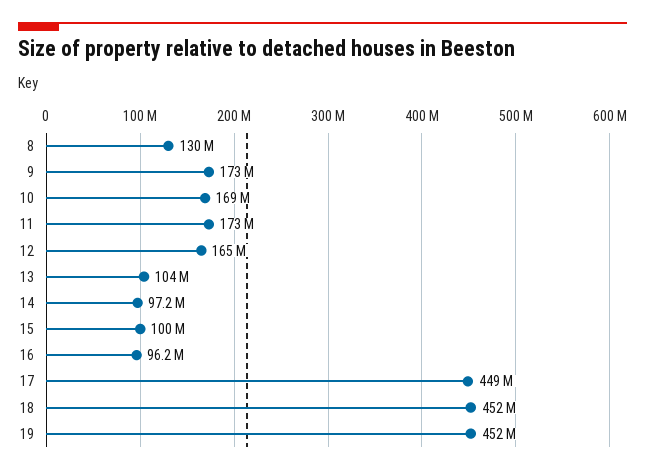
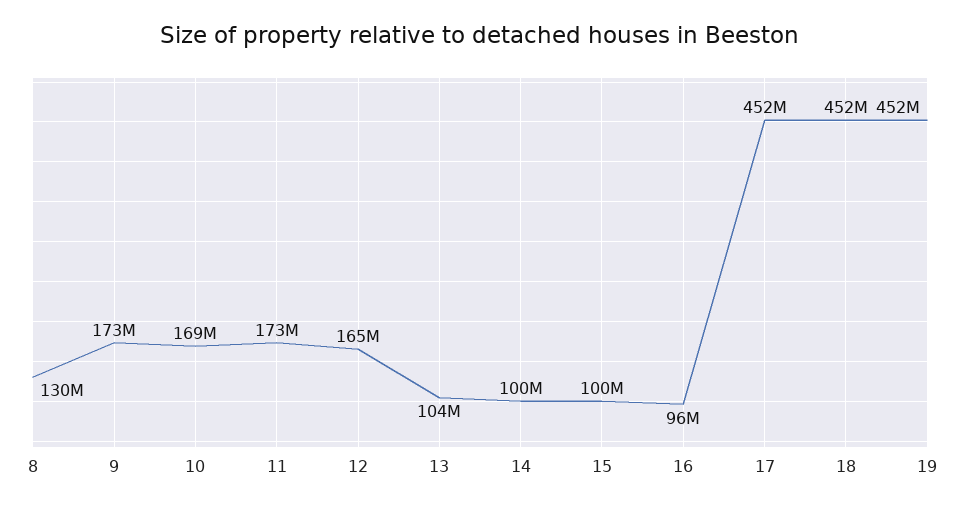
  {
    "8": 130000000,
    "9": 173000000,
    "10": 169000000,
    "11": 173000000,
    "12": 165000000,
    "13": 104000000,
-   "14": 97200000,
+   "14": 100000000,
    "15": 100000000,
    "16": 96200000,
-   "17": 449000000,
+   "17": 452000000,
    "18": 452000000,
    "19": 452000000
  }

